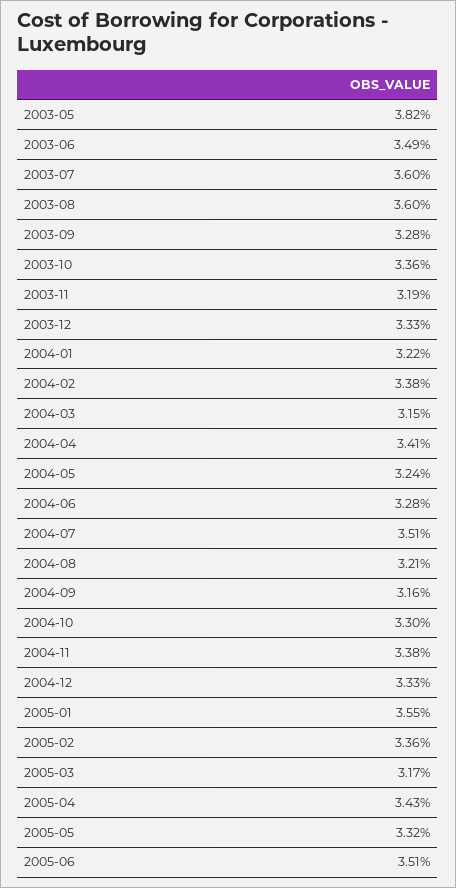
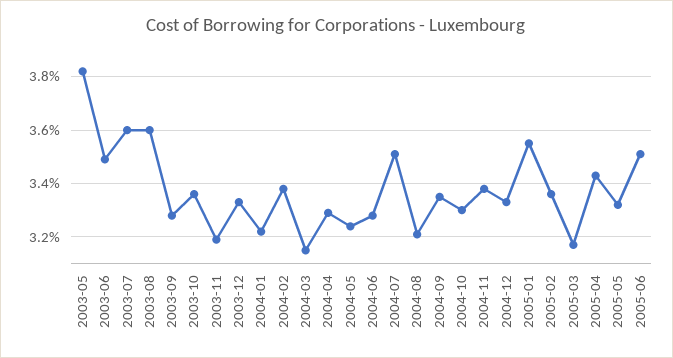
  {
    "2003-05": 3.82,
    "2003-06": 3.49,
    "2003-07": 3.6,
    "2003-08": 3.6,
    "2003-09": 3.28,
    "2003-10": 3.36,
    "2003-11": 3.19,
    "2003-12": 3.33,
    "2004-01": 3.22,
    "2004-02": 3.38,
    "2004-03": 3.15,
-   "2004-04": 3.41,
+   "2004-04": 3.3,
    "2004-05": 3.24,
    "2004-06": 3.28,
    "2004-07": 3.51,
    "2004-08": 3.21,
-   "2004-09": 3.16,
+   "2004-09": 3.35,
    "2004-10": 3.3,
    "2004-11": 3.38,
    "2004-12": 3.33,
    "2005-01": 3.55,
    "2005-02": 3.36,
    "2005-03": 3.17,
    "2005-04": 3.43,
    "2005-05": 3.32,
    "2005-06": 3.51
  }

